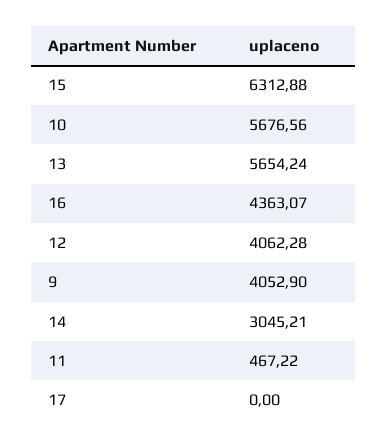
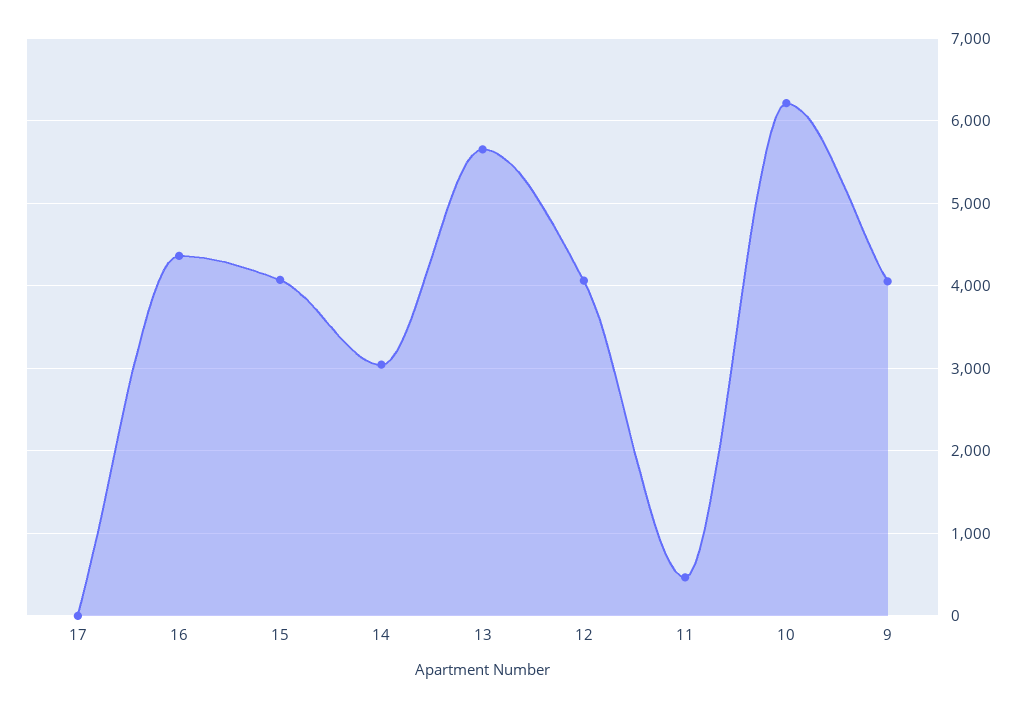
  {
-   "15": 6312.88,
+   "15": 4100,
-   "10": 5676.56,
+   "10": 6200,
    "13": 5654.24,
    "16": 4363.07,
    "12": 4062.28,
    "9": 4052.9,
    "14": 3045.21,
    "11": 467.22,
    "17": 0
  }

